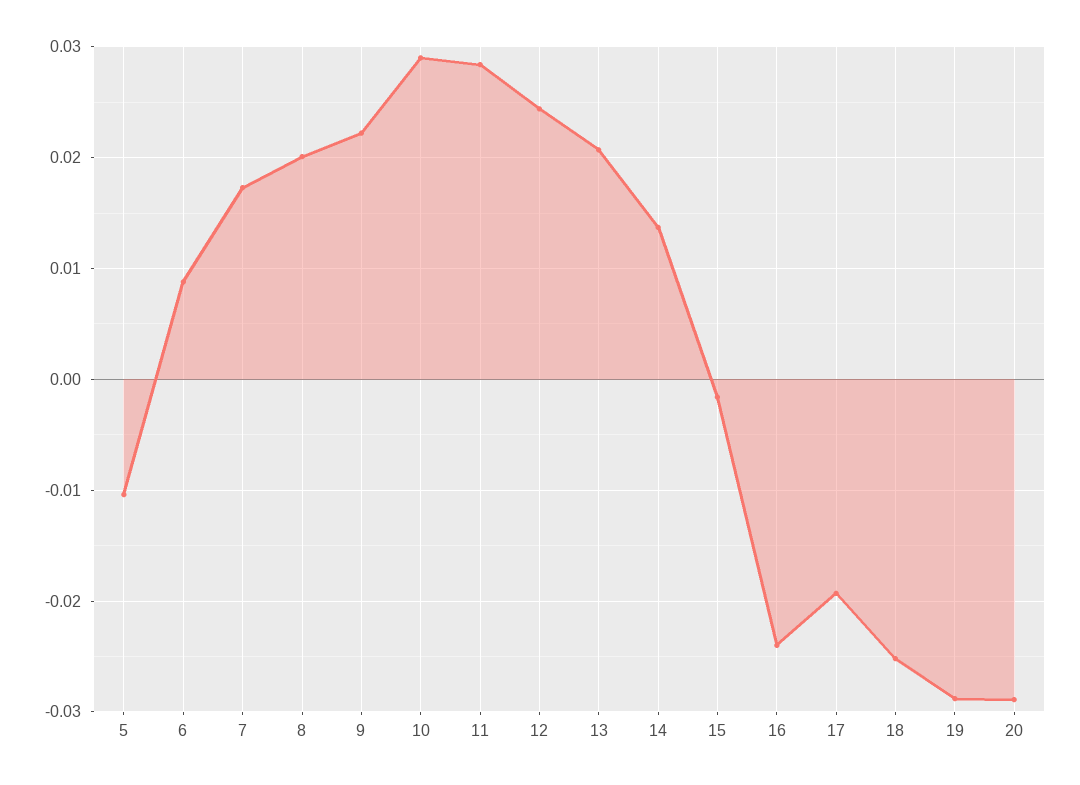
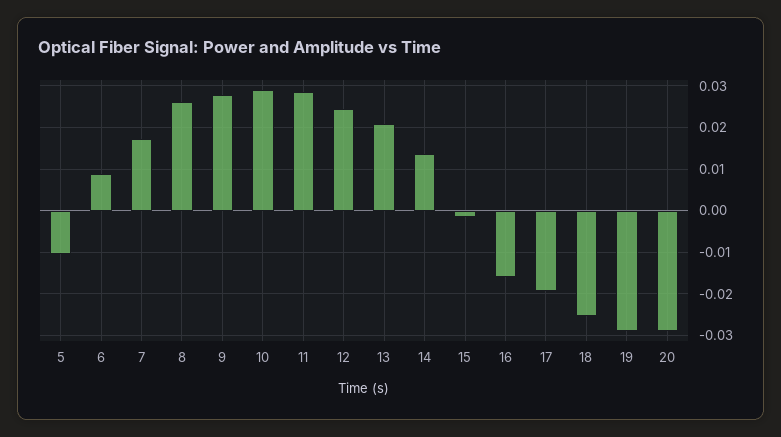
  {
    "5": -0.01,
    "6": 0.009,
    "7": 0.017,
-   "8": 0.02,
+   "8": 0.026,
-   "9": 0.022,
+   "9": 0.028,
    "10": 0.029,
    "11": 0.028,
    "12": 0.024,
    "13": 0.021,
    "14": 0.014,
    "15": -0.002,
-   "16": -0.024,
+   "16": -0.016,
    "17": -0.019,
    "18": -0.025,
    "19": -0.029,
    "20": -0.029
  }

